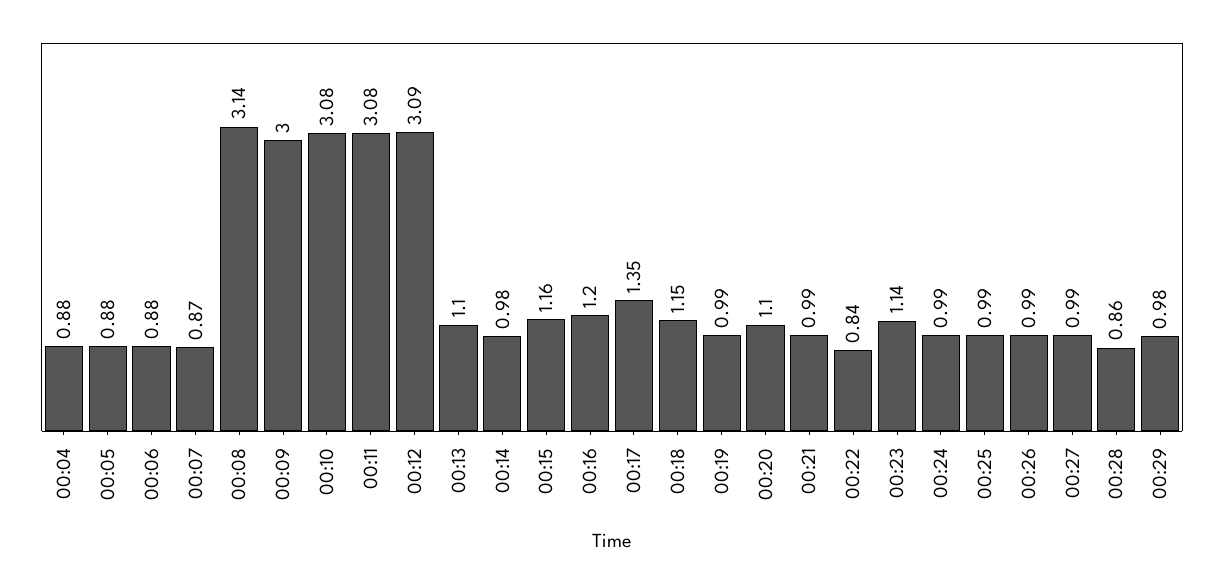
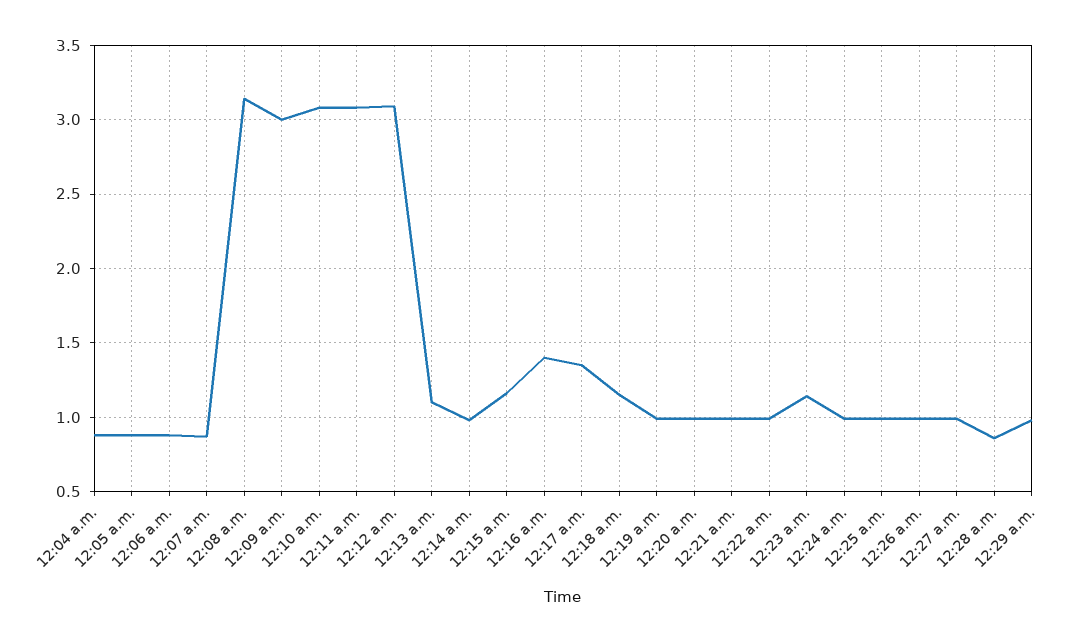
  {
    "00:04": 0.88,
    "00:05": 0.88,
    "00:06": 0.88,
    "00:07": 0.87,
    "00:08": 3.14,
    "00:09": 3,
    "00:10": 3.08,
    "00:11": 3.08,
    "00:12": 3.09,
    "00:13": 1.1,
    "00:14": 0.98,
    "00:15": 1.16,
-   "00:16": 1.2,
+   "00:16": 1.4,
    "00:17": 1.35,
    "00:18": 1.15,
    "00:19": 0.99,
-   "00:20": 1.1,
+   "00:20": 1,
    "00:21": 0.99,
-   "00:22": 0.84,
+   "00:22": 1,
    "00:23": 1.14,
    "00:24": 0.99,
    "00:25": 0.99,
    "00:26": 0.99,
    "00:27": 0.99,
    "00:28": 0.86,
    "00:29": 0.98
  }

